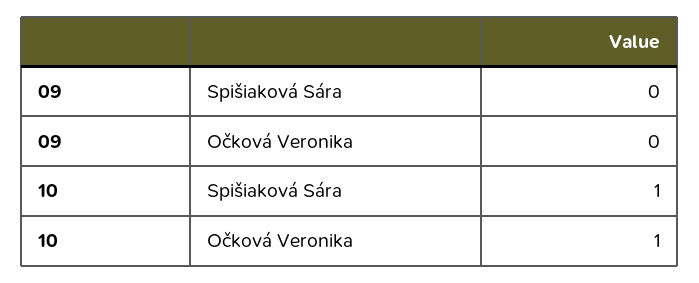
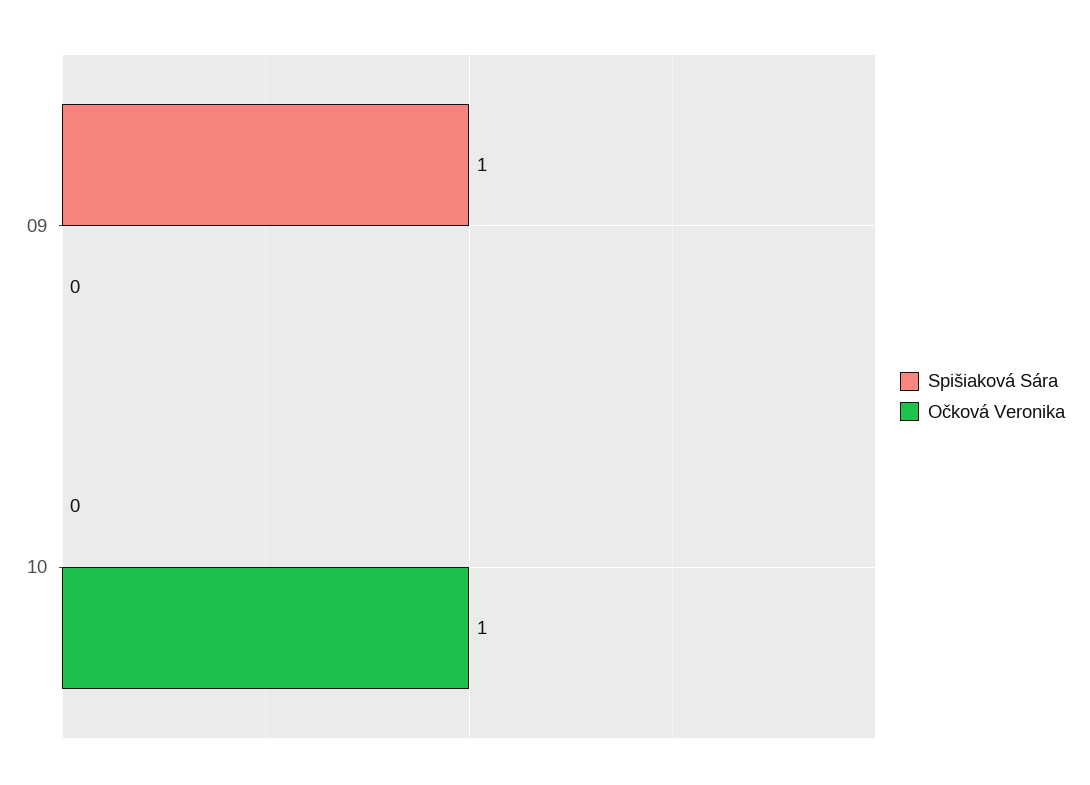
  {
    "Spišiaková Sára": {
-     "09": 0,
+     "09": 1,
-     "10": 1
+     "10": 0
    },
    "Očková Veronika": {
      "09": 0,
      "10": 1
    }
  }

